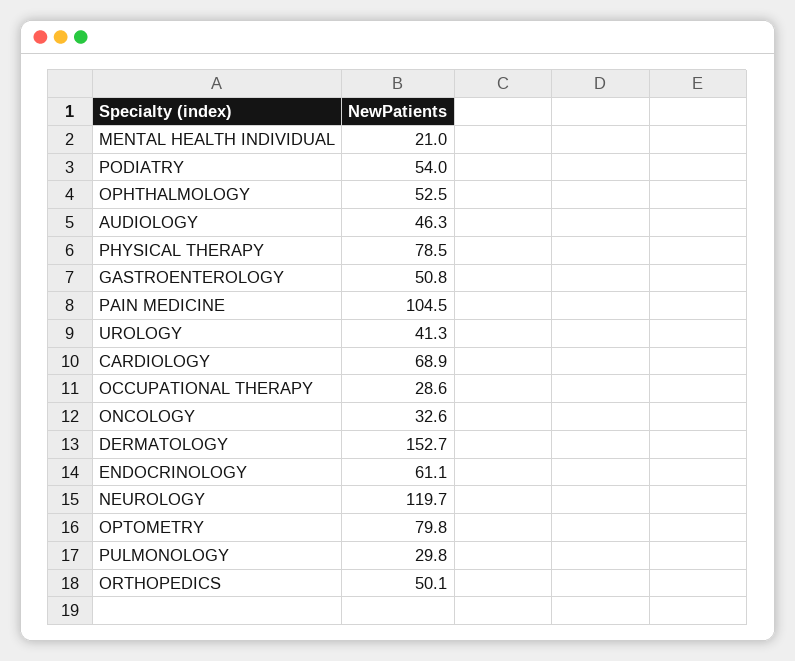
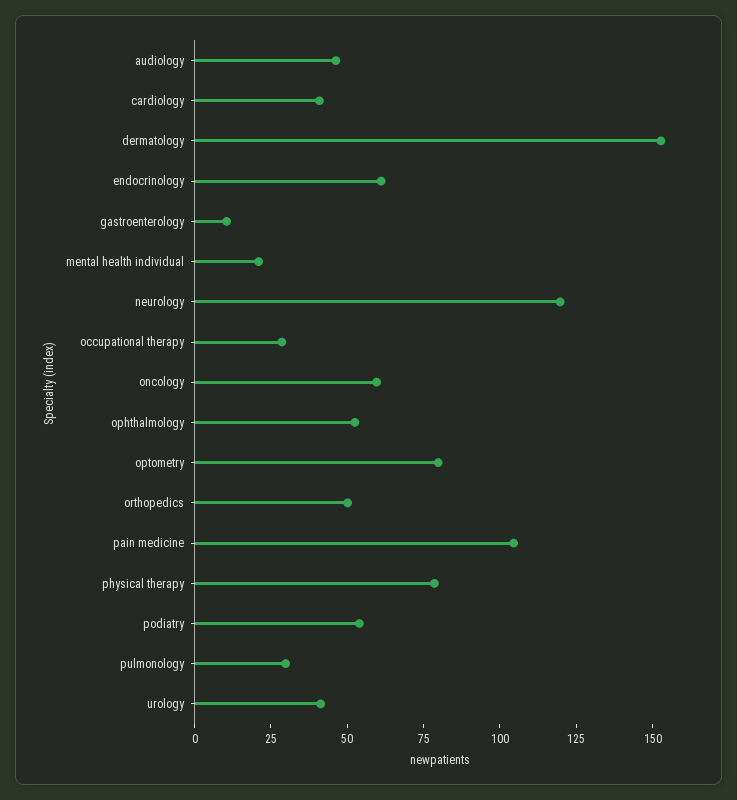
  {
    "MENTAL HEALTH INDIVIDUAL": 21,
    "PODIATRY": 54,
    "OPHTHALMOLOGY": 52.5,
    "AUDIOLOGY": 46.3,
    "PHYSICAL THERAPY": 78.5,
-   "GASTROENTEROLOGY": 50.8,
+   "GASTROENTEROLOGY": 10,
    "PAIN MEDICINE": 104.5,
    "UROLOGY": 41.3,
-   "CARDIOLOGY": 68.9,
+   "CARDIOLOGY": 40,
    "OCCUPATIONAL THERAPY": 28.6,
-   "ONCOLOGY": 32.6,
+   "ONCOLOGY": 60,
    "DERMATOLOGY": 152.7,
    "ENDOCRINOLOGY": 61.1,
    "NEUROLOGY": 119.7,
    "OPTOMETRY": 79.8,
    "PULMONOLOGY": 29.8,
    "ORTHOPEDICS": 50.1
  }

